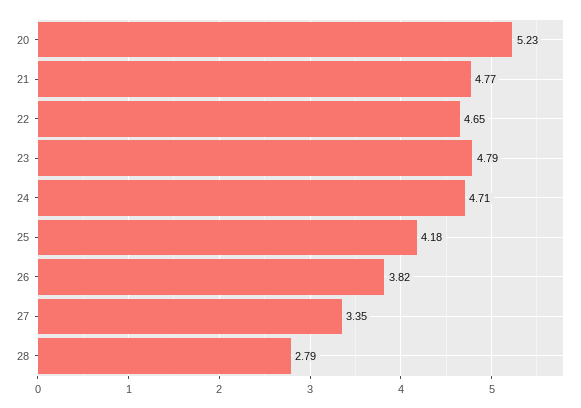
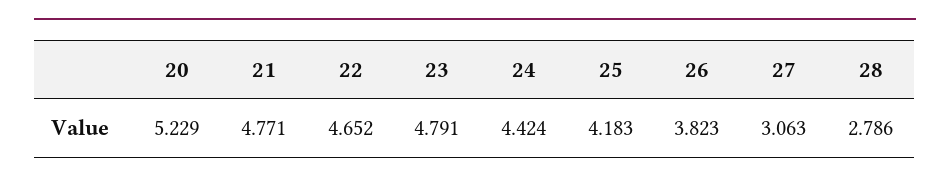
  {
    "20": 5.229,
    "21": 4.771,
    "22": 4.652,
    "23": 4.791,
-   "24": 4.71,
+   "24": 4.424,
    "25": 4.183,
    "26": 3.823,
-   "27": 3.35,
+   "27": 3.063,
    "28": 2.786
  }

